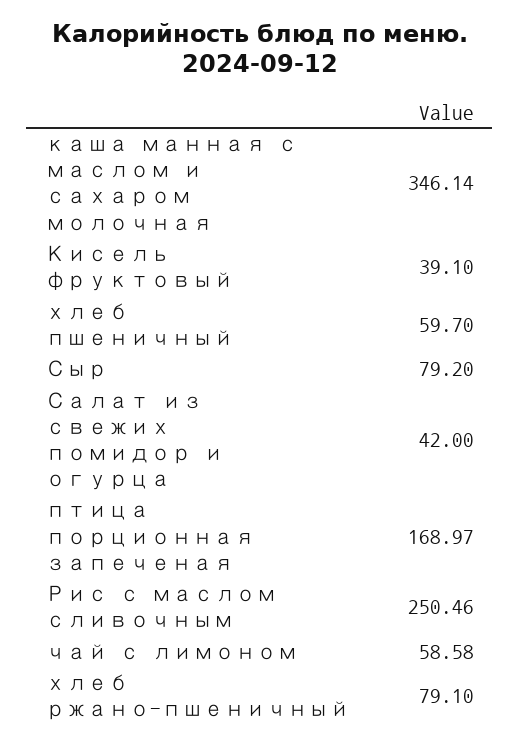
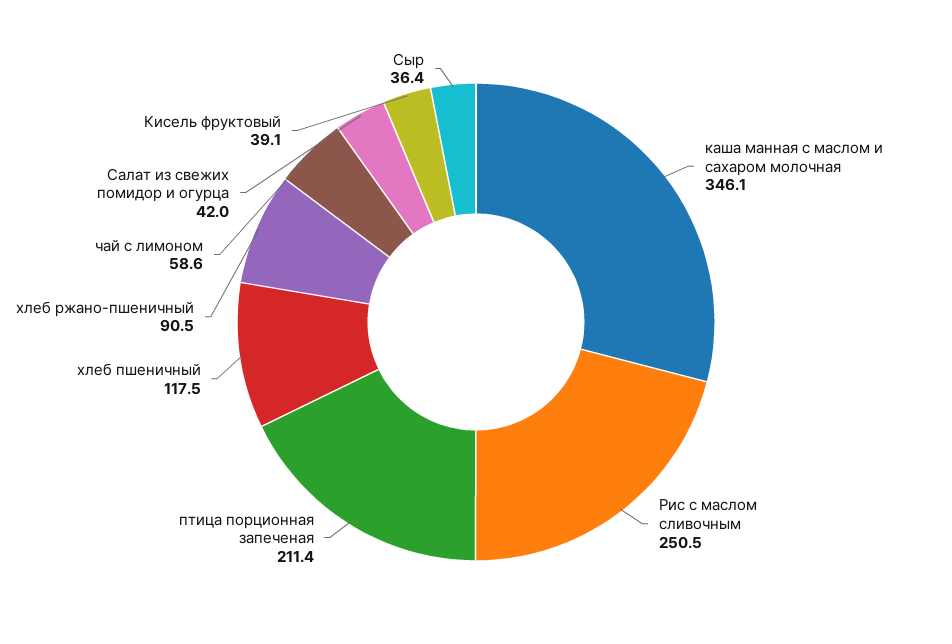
  {
    "каша манная с маслом и сахаром молочная": 346.14,
    "Кисель фруктовый": 39.1,
-   "хлеб пшеничный": 59.7,
+   "хлеб пшеничный": 117.5,
-   "Сыр": 79.2,
+   "Сыр": 36.4,
    "Салат из свежих помидор и огурца": 42,
-   "птица порционная запеченая": 168.97,
+   "птица порционная запеченая": 211.4,
    "Рис с маслом сливочным": 250.46,
    "чай с лимоном": 58.58,
-   "хлеб ржано-пшеничный": 79.1
+   "хлеб ржано-пшеничный": 90.5
  }

